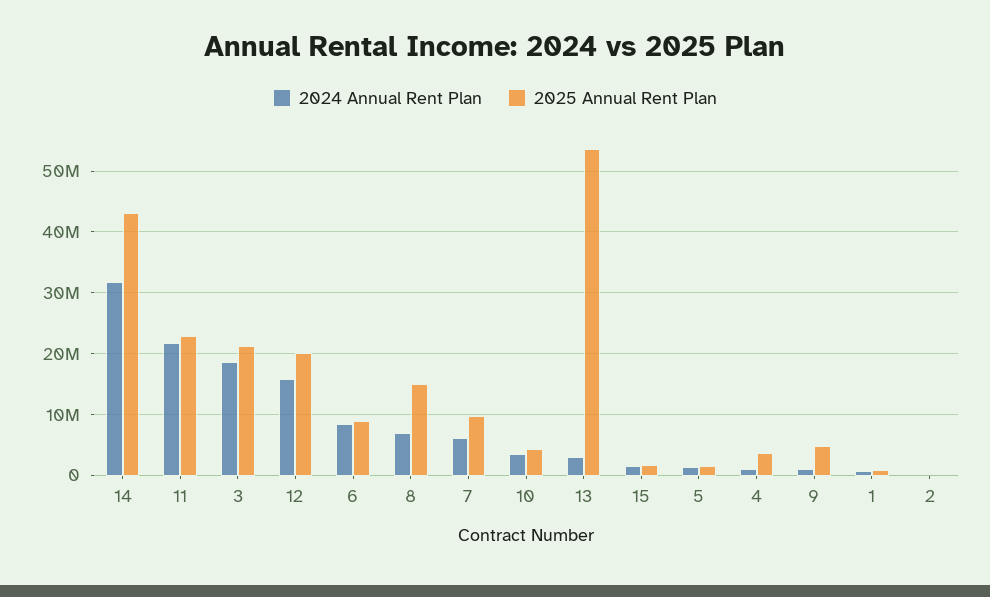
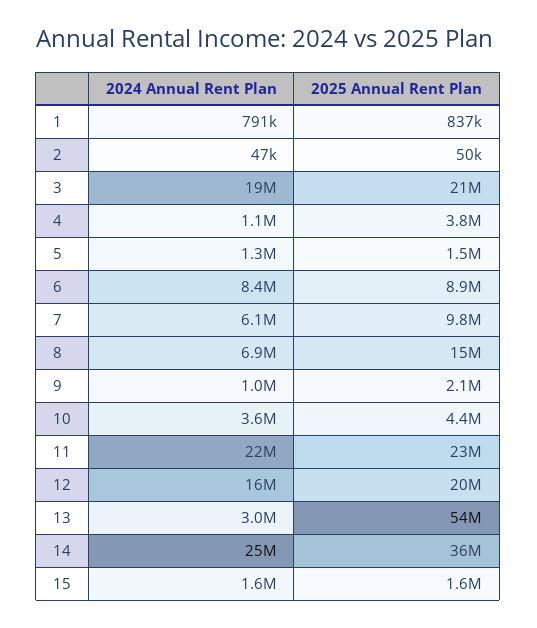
  {
    "2024 Annual Rent Plan": {
-     "14": 32000000,
+     "14": 25000000,
      "11": 22000000,
      "3": 19000000,
      "12": 16000000,
      "6": 8400000,
      "8": 6900000,
      "7": 6100000,
      "10": 3600000,
      "13": 3000000,
      "15": 1600000,
      "5": 1300000,
      "4": 1100000,
      "9": 1000000,
      "1": 791000,
      "2": 47000
    },
    "2025 Annual Rent Plan": {
-     "14": 43000000,
+     "14": 36000000,
      "11": 23000000,
      "3": 21000000,
      "12": 20000000,
      "6": 8900000,
      "8": 15000000,
      "7": 9800000,
      "10": 4400000,
      "13": 54000000,
      "15": 1600000,
      "5": 1500000,
      "4": 3800000,
-     "9": 5000000,
+     "9": 2100000,
      "1": 837000,
      "2": 50000
    }
  }

